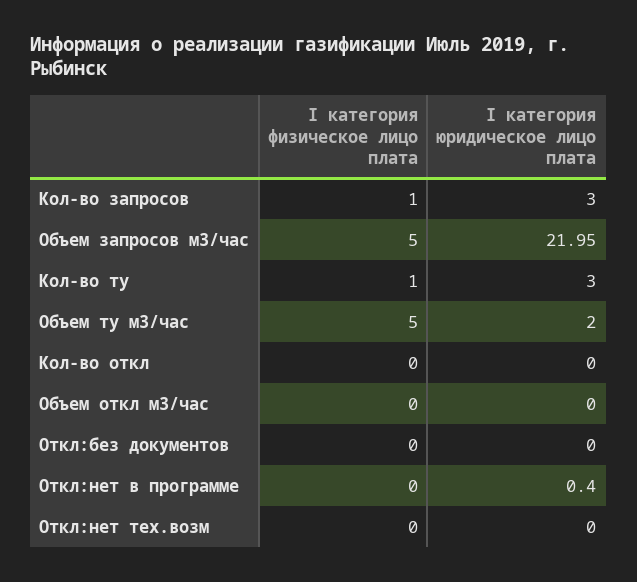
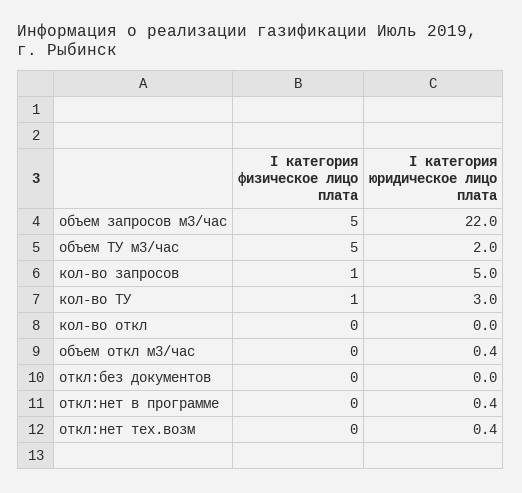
  {
    "I категория физическое лицо плата": {
      "Кол-во запросов": 1,
      "Объем запросов м3/час": 5,
      "Кол-во ту": 1,
      "Объем ту м3/час": 5,
      "Кол-во откл": 0,
      "Объем откл м3/час": 0,
      "Откл:без документов": 0,
      "Откл:нет в программе": 0,
      "Откл:нет тех.возм": 0
    },
    "I категория юридическое лицо плата": {
-     "Кол-во запросов": 3,
+     "Кол-во запросов": 5,
      "Объем запросов м3/час": 21.95,
      "Кол-во ту": 3,
      "Объем ту м3/час": 2,
      "Кол-во откл": 0,
-     "Объем откл м3/час": 0,
+     "Объем откл м3/час": 0.4,
      "Откл:без документов": 0,
      "Откл:нет в программе": 0.4,
-     "Откл:нет тех.возм": 0
+     "Откл:нет тех.возм": 0.4
    }
  }

